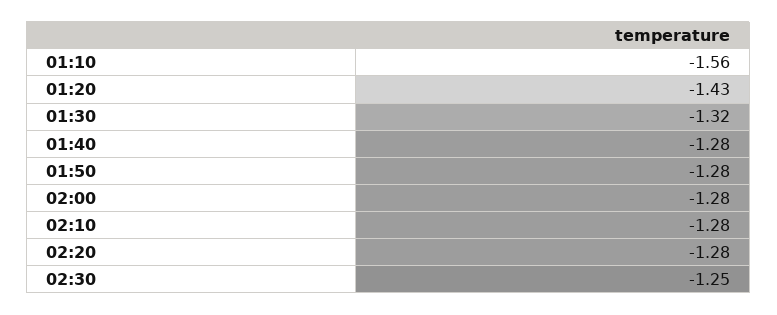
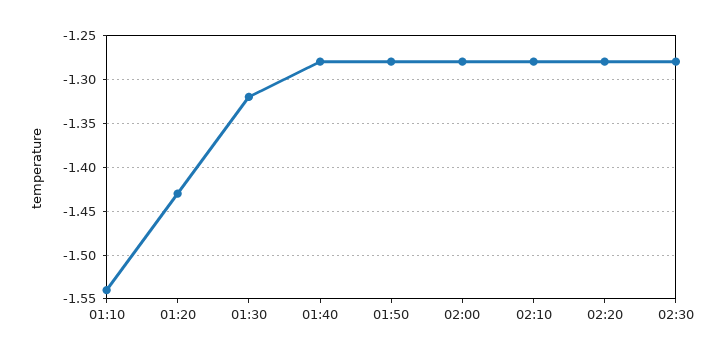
  {
-   "01:10": -1.56,
+   "01:10": -1.54,
    "01:20": -1.43,
    "01:30": -1.32,
    "01:40": -1.28,
    "01:50": -1.28,
    "02:00": -1.28,
    "02:10": -1.28,
    "02:20": -1.28,
-   "02:30": -1.25
+   "02:30": -1.28
  }

